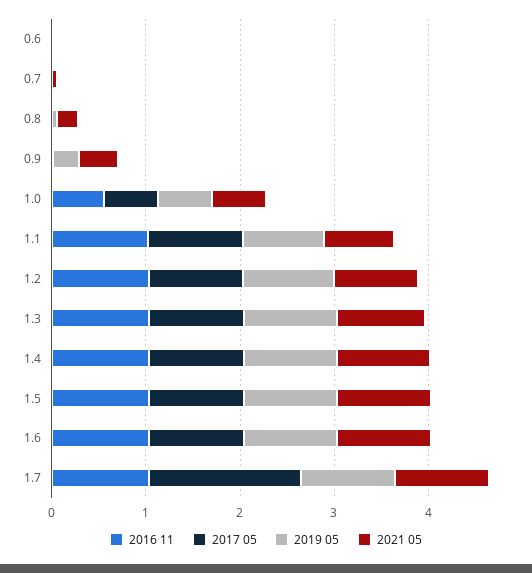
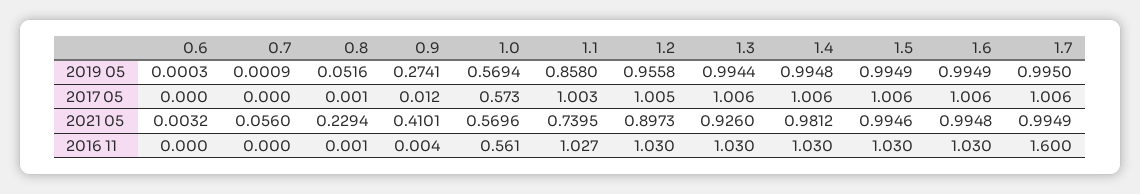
  {
    "2016 11": {
      "0.6": 0,
      "0.7": 0,
      "0.8": 0.001,
      "0.9": 0.004,
      "1.0": 0.561,
      "1.1": 1.027,
      "1.2": 1.03,
      "1.3": 1.03,
      "1.4": 1.03,
      "1.5": 1.03,
      "1.6": 1.03,
-     "1.7": 1
+     "1.7": 1.6
    },
    "2017 05": {
      "0.6": 0,
      "0.7": 0,
      "0.8": 0.001,
      "0.9": 0.012,
      "1.0": 0.573,
      "1.1": 1.003,
      "1.2": 1.005,
      "1.3": 1.006,
      "1.4": 1.006,
      "1.5": 1.006,
      "1.6": 1.006,
-     "1.7": 1.6
+     "1.7": 1.006
    },
    "2019 05": {
      "0.6": 0.0003,
      "0.7": 0.0009,
      "0.8": 0.0516,
      "0.9": 0.2741,
      "1.0": 0.5694,
      "1.1": 0.858,
      "1.2": 0.9558,
      "1.3": 0.9944,
      "1.4": 0.9948,
      "1.5": 0.9949,
      "1.6": 0.9949,
      "1.7": 0.995
    },
    "2021 05": {
      "0.6": 0.0032,
      "0.7": 0.056,
      "0.8": 0.2294,
      "0.9": 0.4101,
      "1.0": 0.5696,
      "1.1": 0.7395,
      "1.2": 0.8973,
      "1.3": 0.926,
      "1.4": 0.9812,
      "1.5": 0.9946,
      "1.6": 0.9948,
      "1.7": 0.9949
    }
  }

